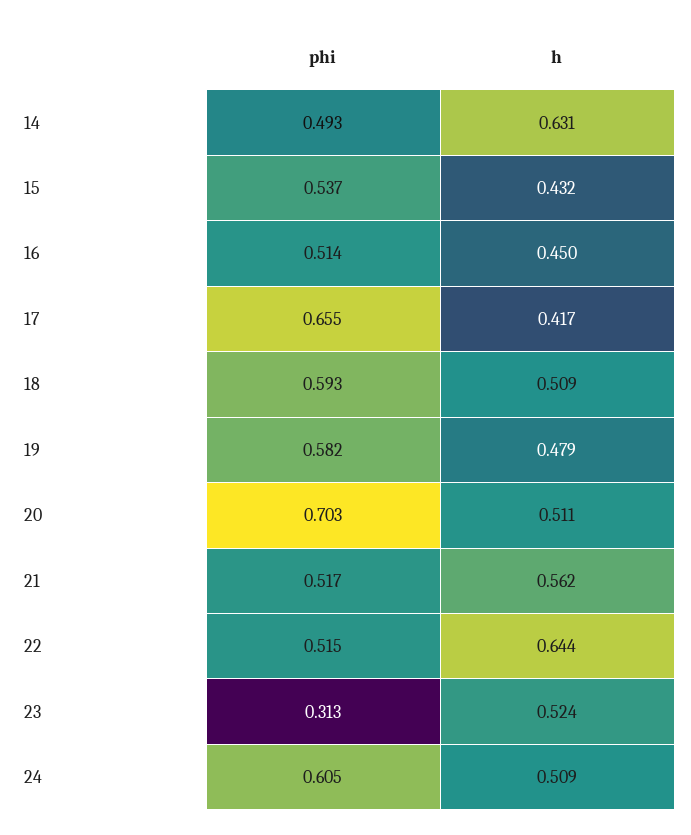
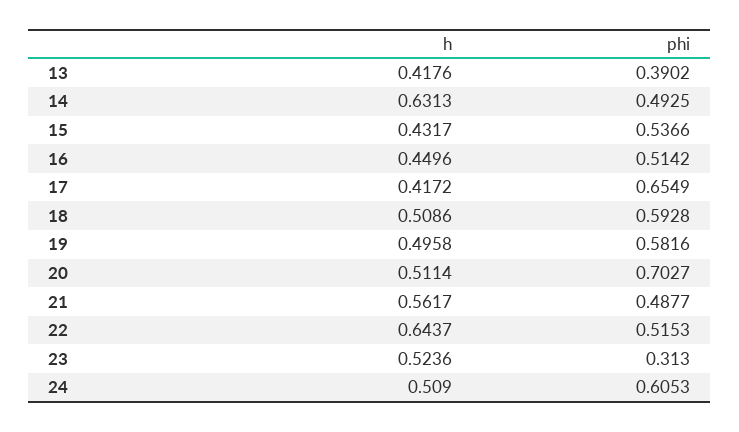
  {
    "phi": {
      "14": 0.4925,
      "15": 0.5366,
      "16": 0.5142,
      "17": 0.6549,
      "18": 0.5928,
      "19": 0.5816,
      "20": 0.7027,
-     "21": 0.517,
+     "21": 0.4877,
      "22": 0.5153,
      "23": 0.313,
-     "24": 0.6053
+     "24": 0.6053,
+     "13": 0.3902
    },
    "h": {
      "14": 0.6313,
      "15": 0.4317,
      "16": 0.4496,
      "17": 0.4172,
      "18": 0.5086,
-     "19": 0.479,
+     "19": 0.4958,
      "20": 0.5114,
      "21": 0.5617,
      "22": 0.6437,
      "23": 0.5236,
-     "24": 0.509
+     "24": 0.509,
+     "13": 0.4176
    }
  }

